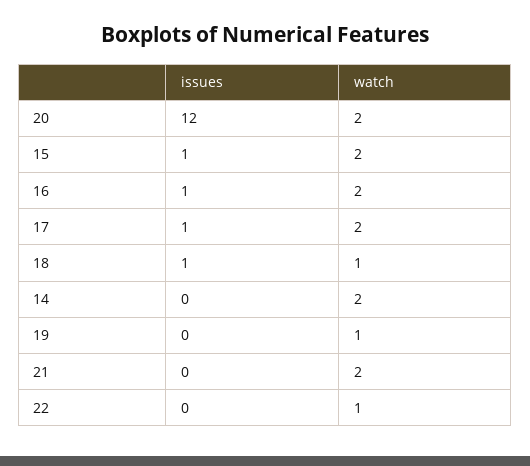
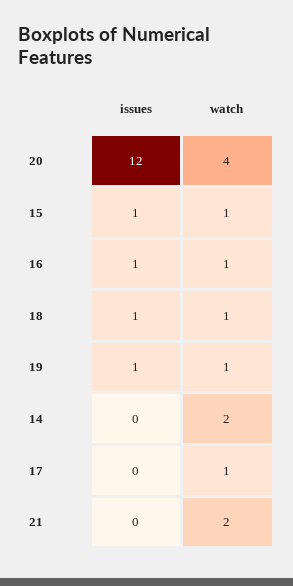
  {
    "issues": {
      "20": 12,
      "15": 1,
      "16": 1,
-     "17": 1,
+     "17": 0,
      "18": 1,
      "14": 0,
-     "19": 0,
+     "19": 1,
-     "21": 0,
+     "21": 0
-     "22": 0
    },
    "watch": {
-     "20": 2,
+     "20": 4,
-     "15": 2,
+     "15": 1,
-     "16": 2,
+     "16": 1,
-     "17": 2,
+     "17": 1,
      "18": 1,
      "14": 2,
      "19": 1,
-     "21": 2,
+     "21": 2
-     "22": 1
    }
  }

